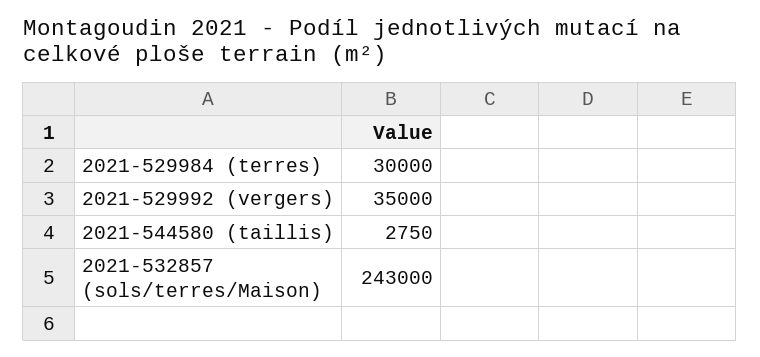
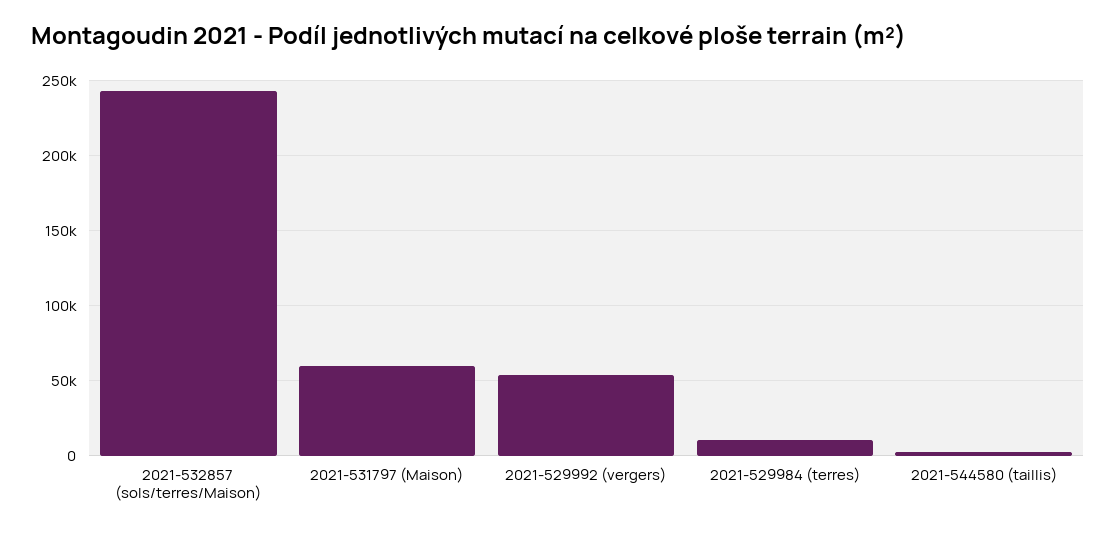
  {
-   "2021-529984 (terres)": 30000,
+   "2021-529984 (terres)": 10000,
-   "2021-529992 (vergers)": 35000,
+   "2021-529992 (vergers)": 55000,
    "2021-544580 (taillis)": 2750,
-   "2021-532857 (sols/terres/Maison)": 243000
+   "2021-532857 (sols/terres/Maison)": 243000,
+   "2021-531797 (Maison)": 60000
  }

